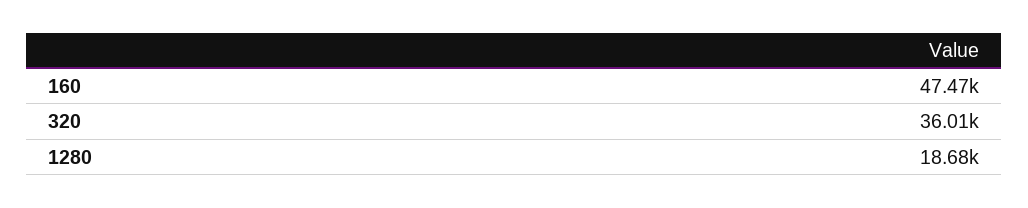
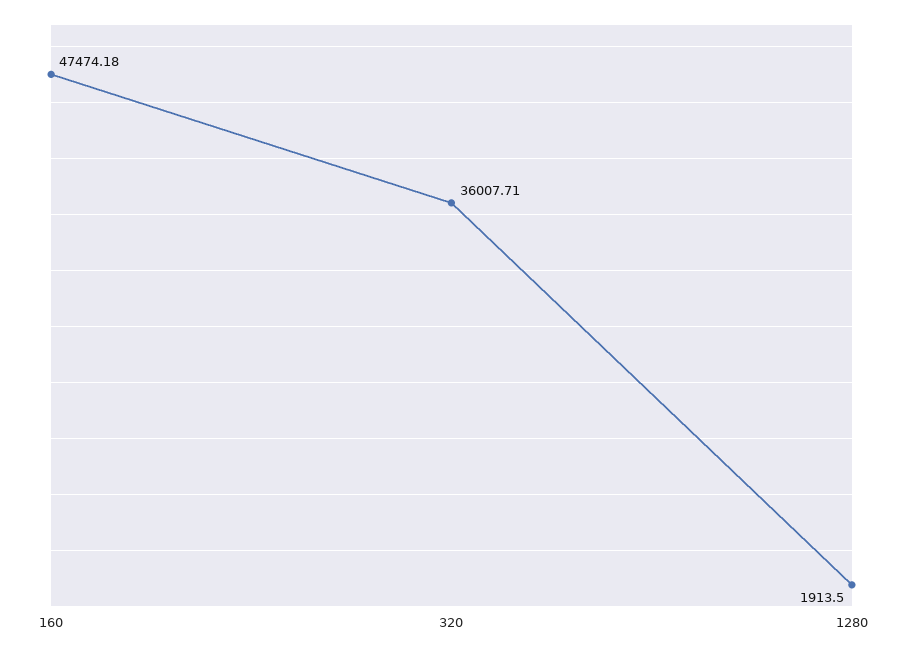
  {
    "160": 47474.18,
    "320": 36007.71,
-   "1280": 18680
+   "1280": 1913.5
  }

